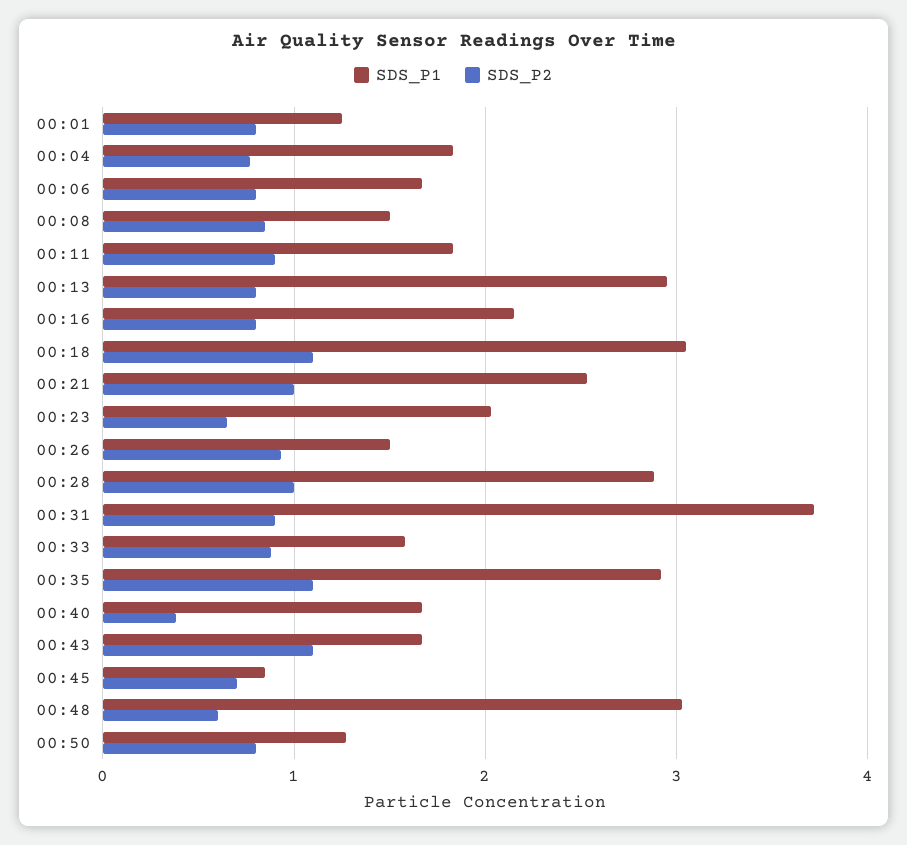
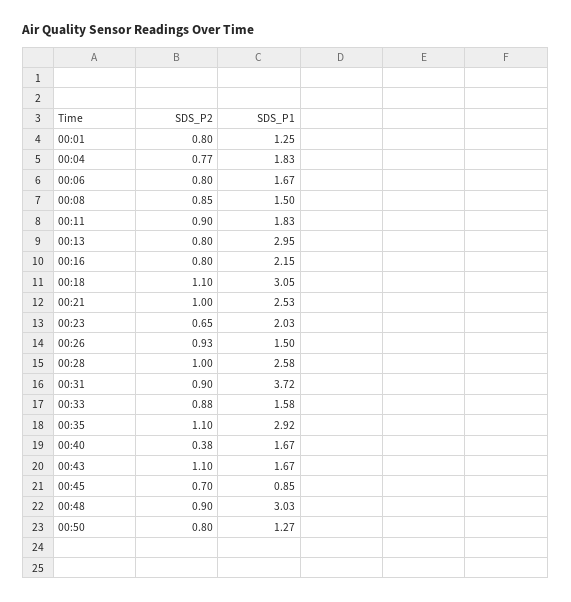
  {
    "SDS_P1": {
      "00:01": 1.25,
      "00:04": 1.83,
      "00:06": 1.67,
      "00:08": 1.5,
      "00:11": 1.83,
      "00:13": 2.95,
      "00:16": 2.15,
      "00:18": 3.05,
      "00:21": 2.53,
      "00:23": 2.03,
      "00:26": 1.5,
-     "00:28": 2.9,
+     "00:28": 2.58,
      "00:31": 3.72,
      "00:33": 1.58,
      "00:35": 2.92,
      "00:40": 1.67,
      "00:43": 1.67,
      "00:45": 0.85,
      "00:48": 3.03,
      "00:50": 1.27
    },
    "SDS_P2": {
      "00:01": 0.8,
      "00:04": 0.77,
      "00:06": 0.8,
      "00:08": 0.85,
      "00:11": 0.9,
      "00:13": 0.8,
      "00:16": 0.8,
      "00:18": 1.1,
      "00:21": 1,
      "00:23": 0.65,
      "00:26": 0.93,
      "00:28": 1,
      "00:31": 0.9,
      "00:33": 0.88,
      "00:35": 1.1,
      "00:40": 0.38,
      "00:43": 1.1,
      "00:45": 0.7,
-     "00:48": 0.6,
+     "00:48": 0.9,
      "00:50": 0.8
    }
  }

